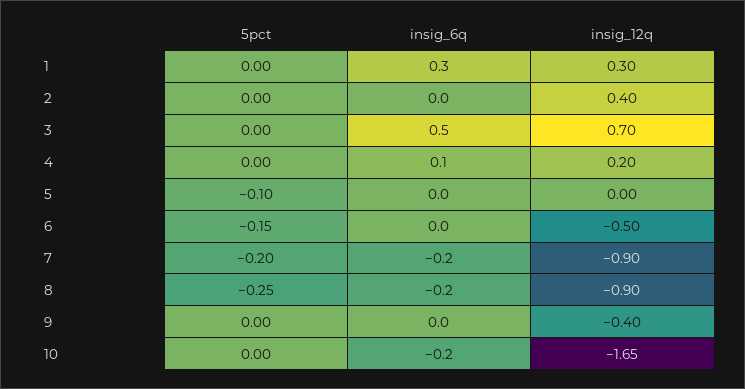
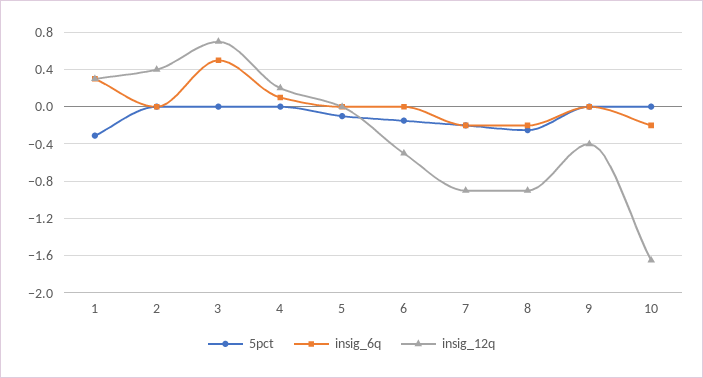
  {
    "5pct": {
-     "1": 0,
+     "1": -0.3,
      "2": 0,
      "3": 0,
      "4": 0,
      "5": -0.1,
      "6": -0.15,
      "7": -0.2,
      "8": -0.25,
      "9": 0,
      "10": 0
    },
    "insig_6q": {
      "1": 0.3,
      "2": 0,
      "3": 0.5,
      "4": 0.1,
      "5": 0,
      "6": 0,
      "7": -0.2,
      "8": -0.2,
      "9": 0,
      "10": -0.2
    },
    "insig_12q": {
      "1": 0.3,
      "2": 0.4,
      "3": 0.7,
      "4": 0.2,
      "5": 0,
      "6": -0.5,
      "7": -0.9,
      "8": -0.9,
      "9": -0.4,
      "10": -1.65
    }
  }

